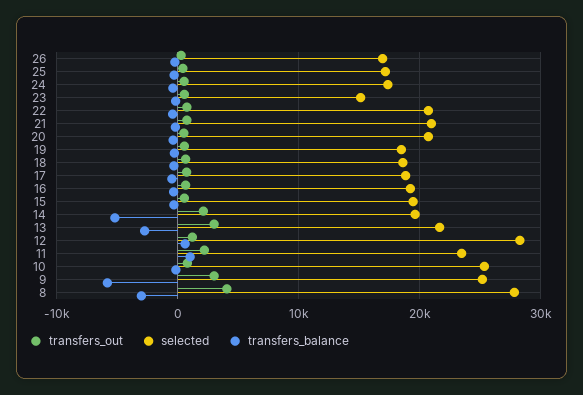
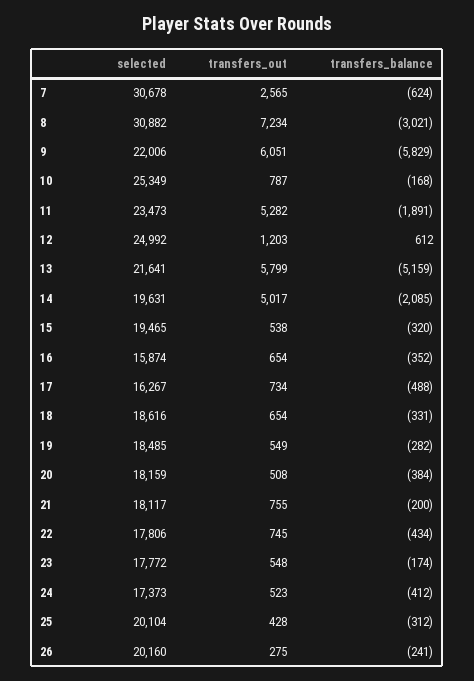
  {
    "transfers_out": {
      "26": 275,
      "25": 428,
      "24": 523,
      "23": 548,
      "22": 745,
      "21": 755,
      "20": 508,
      "19": 549,
      "18": 654,
      "17": 734,
      "16": 654,
      "15": 538,
-     "14": 2000,
+     "14": 5017,
-     "13": 3000,
+     "13": 5799,
      "12": 1203,
-     "11": 2000,
+     "11": 5282,
      "10": 787,
-     "9": 3000,
+     "9": 6051,
-     "8": 4000
+     "8": 7234,
+     "7": 2565
    },
    "selected": {
-     "26": 17000,
+     "26": 20160,
-     "25": 17000,
+     "25": 20104,
      "24": 17373,
-     "23": 15000,
+     "23": 17772,
-     "22": 21000,
+     "22": 17806,
-     "21": 21000,
+     "21": 18117,
-     "20": 21000,
+     "20": 18159,
      "19": 18485,
      "18": 18616,
-     "17": 19000,
+     "17": 16267,
-     "16": 19000,
+     "16": 15874,
      "15": 19465,
      "14": 19631,
      "13": 21641,
-     "12": 28000,
+     "12": 24992,
      "11": 23473,
      "10": 25349,
-     "9": 25000,
+     "9": 22006,
-     "8": 28000
+     "8": 30882,
+     "7": 30678
    },
    "transfers_balance": {
      "26": -241,
      "25": -312,
      "24": -412,
      "23": -174,
      "22": -434,
      "21": -200,
      "20": -384,
      "19": -282,
      "18": -331,
      "17": -488,
      "16": -352,
      "15": -320,
-     "14": -5000,
+     "14": -2085,
-     "13": -3000,
+     "13": -5159,
      "12": 612,
-     "11": 1000,
+     "11": -1891,
      "10": -168,
      "9": -5829,
-     "8": -3021
+     "8": -3021,
+     "7": -624
    }
  }

